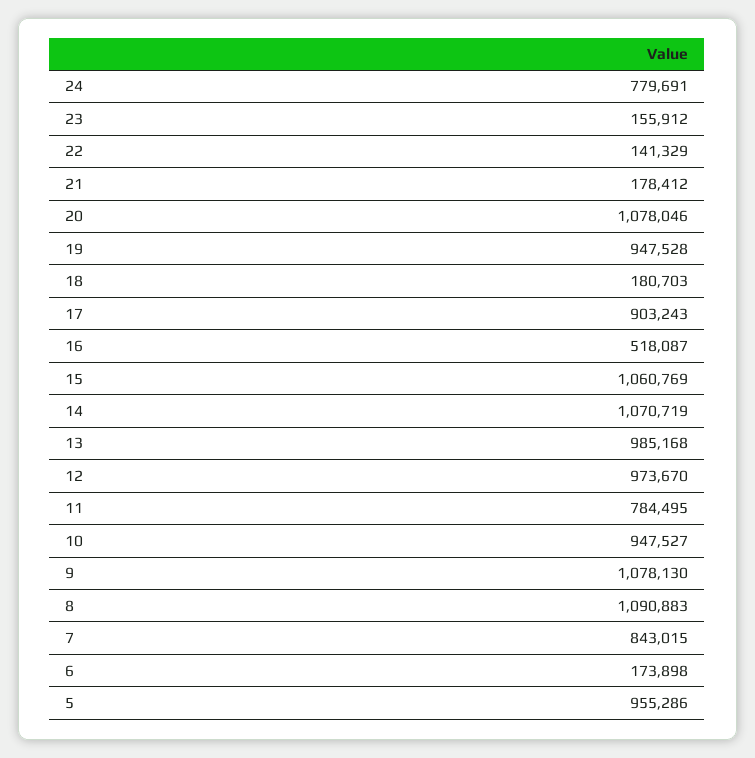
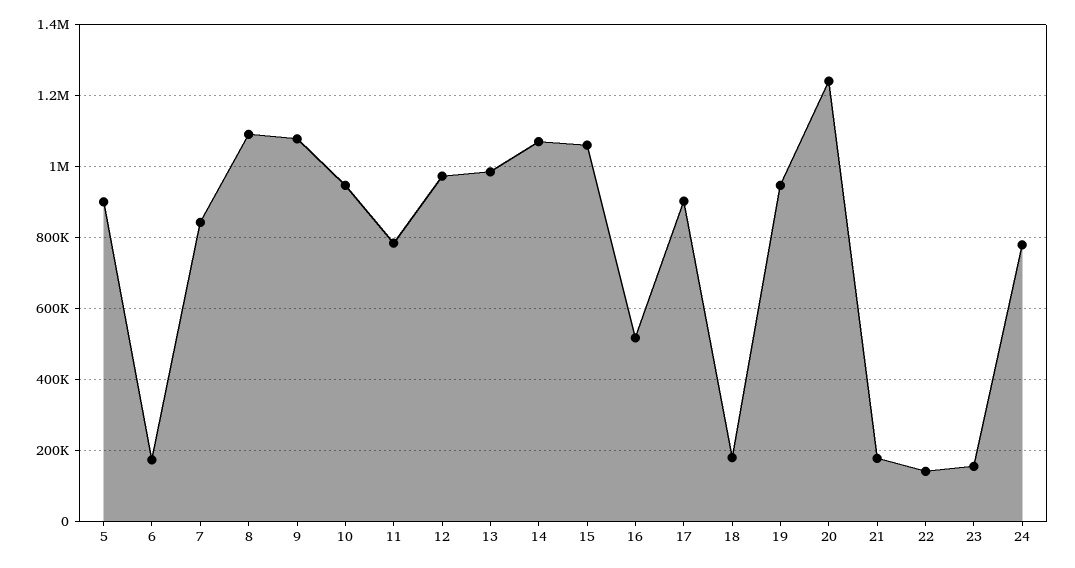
  {
    "24": 779691,
    "23": 155912,
    "22": 141329,
    "21": 178412,
-   "20": 1078046,
+   "20": 1240000,
    "19": 947528,
    "18": 180703,
    "17": 903243,
    "16": 518087,
    "15": 1060769,
    "14": 1070719,
    "13": 985168,
    "12": 973670,
    "11": 784495,
    "10": 947527,
    "9": 1078130,
    "8": 1090883,
    "7": 843015,
    "6": 173898,
-   "5": 955286
+   "5": 900000
  }

